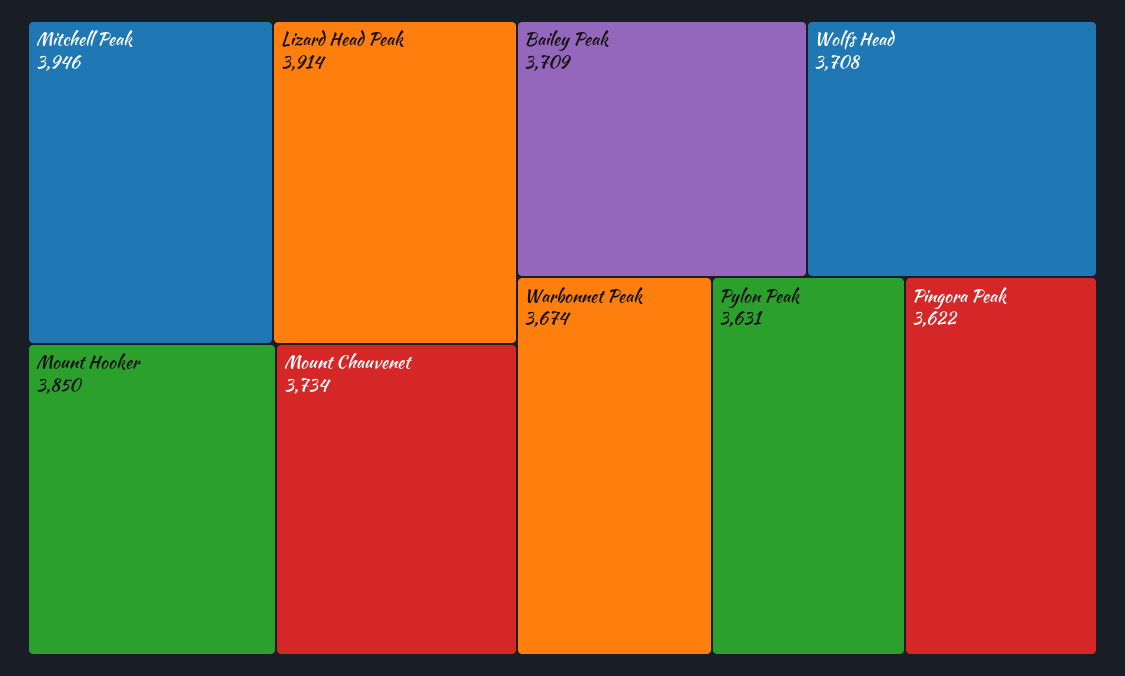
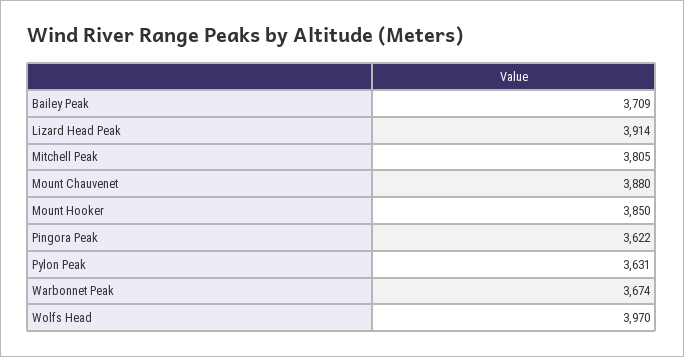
  {
-   "Mitchell Peak": 3946,
+   "Mitchell Peak": 3805,
    "Lizard Head Peak": 3914,
    "Mount Hooker": 3850,
-   "Mount Chauvenet": 3734,
+   "Mount Chauvenet": 3880,
    "Bailey Peak": 3709,
-   "Wolfs Head": 3708,
+   "Wolfs Head": 3970,
    "Warbonnet Peak": 3674,
    "Pylon Peak": 3631,
    "Pingora Peak": 3622
  }

